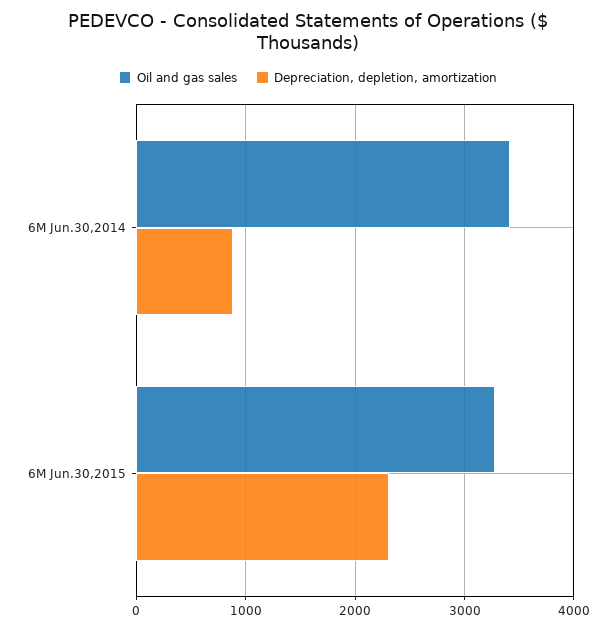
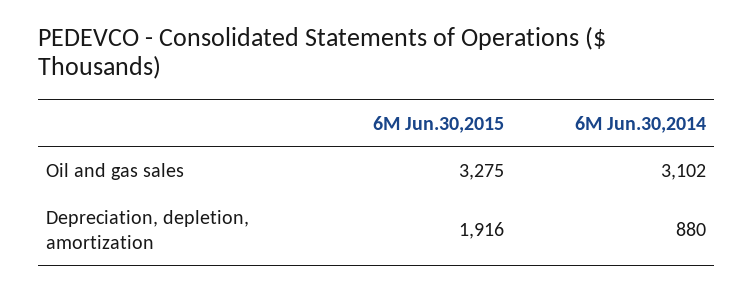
  {
    "Oil and gas sales": {
-     "6M Jun.30,2014": 3400,
+     "6M Jun.30,2014": 3102,
      "6M Jun.30,2015": 3275
    },
    "Depreciation, depletion, amortization": {
      "6M Jun.30,2014": 880,
-     "6M Jun.30,2015": 2300
+     "6M Jun.30,2015": 1916
    }
  }

